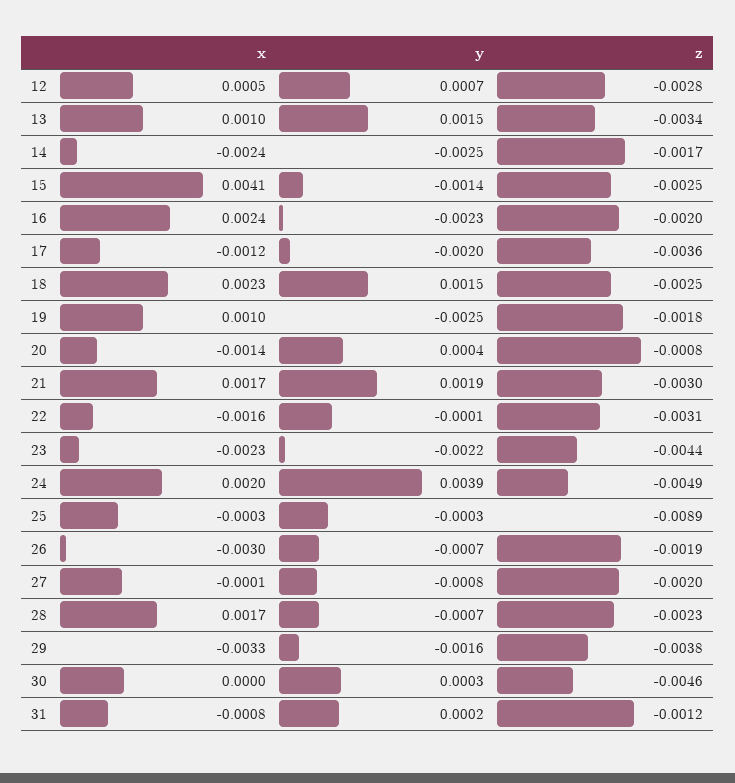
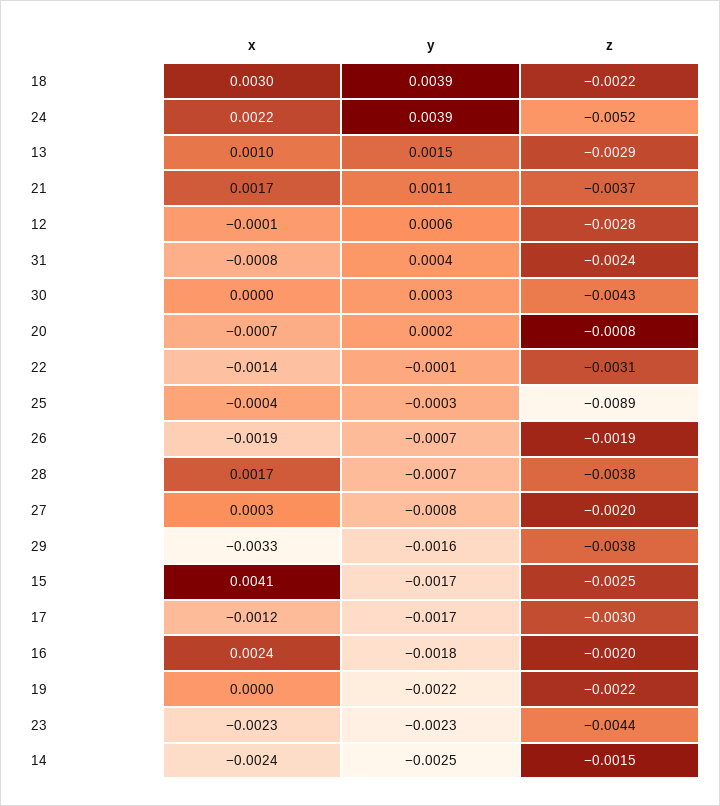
  {
    "x": {
-     "12": 0.0005,
+     "12": -0.0001,
      "13": 0.001,
      "14": -0.0024,
      "15": 0.0041,
      "16": 0.0024,
      "17": -0.0012,
-     "18": 0.0023,
+     "18": 0.003,
-     "19": 0.001,
+     "19": 0,
-     "20": -0.0014,
+     "20": -0.0007,
      "21": 0.0017,
-     "22": -0.0016,
+     "22": -0.0014,
      "23": -0.0023,
-     "24": 0.002,
+     "24": 0.0022,
-     "25": -0.0003,
+     "25": -0.0004,
-     "26": -0.003,
+     "26": -0.0019,
-     "27": -0.0001,
+     "27": 0.0003,
      "28": 0.0017,
      "29": -0.0033,
      "30": 0,
      "31": -0.0008
    },
    "y": {
-     "12": 0.0007,
+     "12": 0.0006,
      "13": 0.0015,
      "14": -0.0025,
-     "15": -0.0014,
+     "15": -0.0017,
-     "16": -0.0023,
+     "16": -0.0018,
-     "17": -0.002,
+     "17": -0.0017,
-     "18": 0.0015,
+     "18": 0.0039,
-     "19": -0.0025,
+     "19": -0.0022,
-     "20": 0.0004,
+     "20": 0.0002,
-     "21": 0.0019,
+     "21": 0.0011,
      "22": -0.0001,
-     "23": -0.0022,
+     "23": -0.0023,
      "24": 0.0039,
      "25": -0.0003,
      "26": -0.0007,
      "27": -0.0008,
      "28": -0.0007,
      "29": -0.0016,
      "30": 0.0003,
-     "31": 0.0002
+     "31": 0.0004
    },
    "z": {
      "12": -0.0028,
-     "13": -0.0034,
+     "13": -0.0029,
-     "14": -0.0017,
+     "14": -0.0015,
      "15": -0.0025,
      "16": -0.002,
-     "17": -0.0036,
+     "17": -0.003,
-     "18": -0.0025,
+     "18": -0.0022,
-     "19": -0.0018,
+     "19": -0.0022,
      "20": -0.0008,
-     "21": -0.003,
+     "21": -0.0037,
      "22": -0.0031,
      "23": -0.0044,
-     "24": -0.0049,
+     "24": -0.0052,
      "25": -0.0089,
      "26": -0.0019,
      "27": -0.002,
-     "28": -0.0023,
+     "28": -0.0038,
      "29": -0.0038,
-     "30": -0.0046,
+     "30": -0.0043,
-     "31": -0.0012
+     "31": -0.0024
    }
  }

